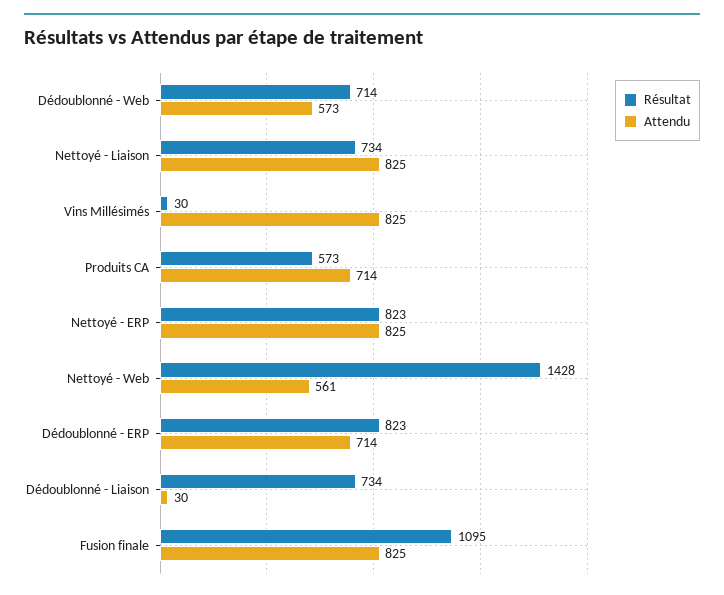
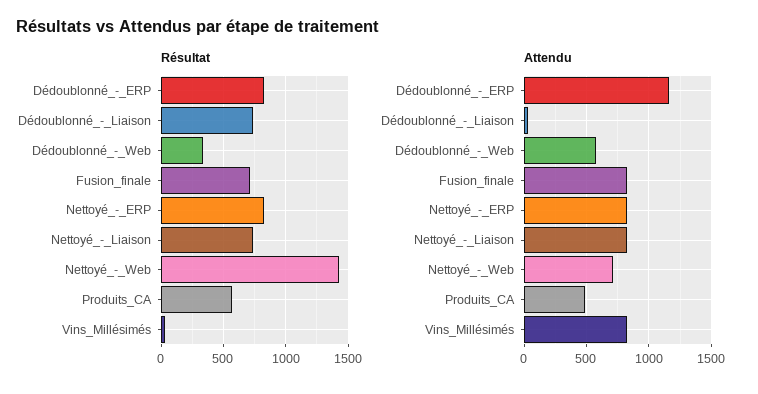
  {
    "Résultat": {
-     "Dédoublonné - Web": 714,
+     "Dédoublonné - Web": 350,
      "Nettoyé - Liaison": 734,
      "Vins Millésimés": 30,
      "Produits CA": 573,
      "Nettoyé - ERP": 823,
      "Nettoyé - Web": 1428,
      "Dédoublonné - ERP": 823,
      "Dédoublonné - Liaison": 734,
-     "Fusion finale": 1095
+     "Fusion finale": 700
    },
    "Attendu": {
      "Dédoublonné - Web": 573,
      "Nettoyé - Liaison": 825,
      "Vins Millésimés": 825,
-     "Produits CA": 714,
+     "Produits CA": 500,
      "Nettoyé - ERP": 825,
-     "Nettoyé - Web": 561,
+     "Nettoyé - Web": 700,
-     "Dédoublonné - ERP": 714,
+     "Dédoublonné - ERP": 1150,
      "Dédoublonné - Liaison": 30,
      "Fusion finale": 825
    }
  }

